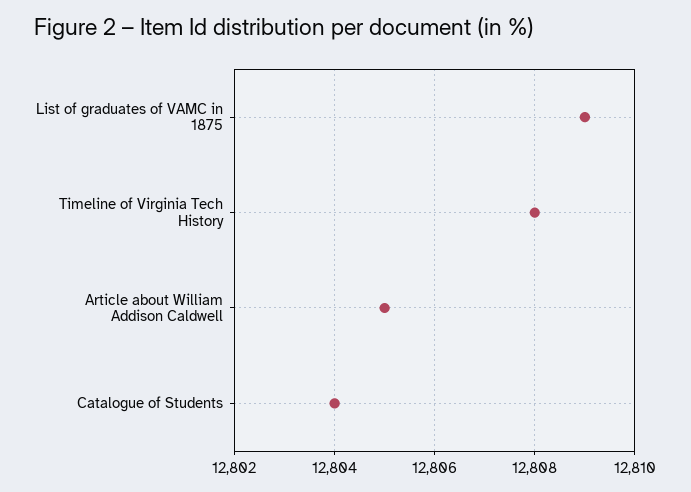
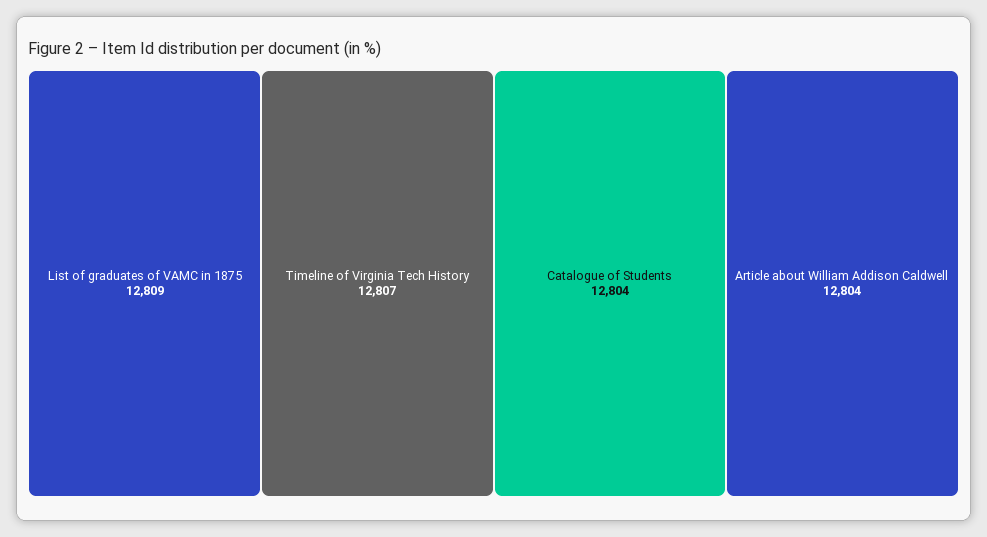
  {
    "List of graduates of VAMC in 1875": 12809,
-   "Timeline of Virginia Tech History": 12808,
+   "Timeline of Virginia Tech History": 12807,
-   "Article about William Addison Caldwell": 12805,
+   "Article about William Addison Caldwell": 12804,
    "Catalogue of Students": 12804
  }

